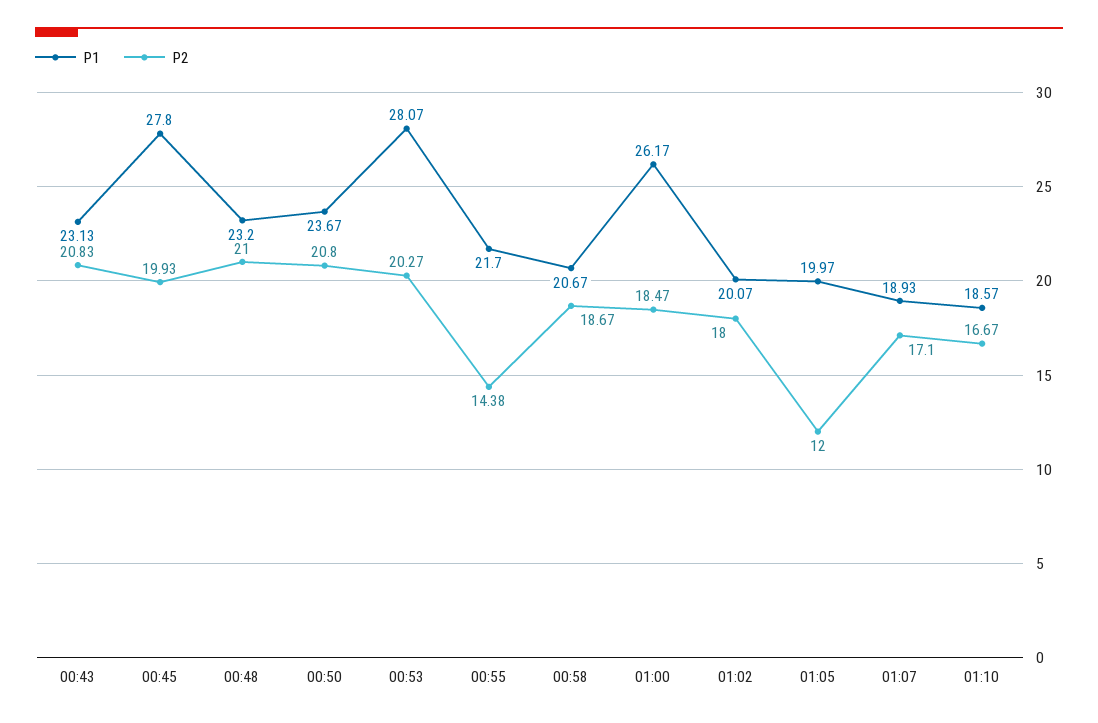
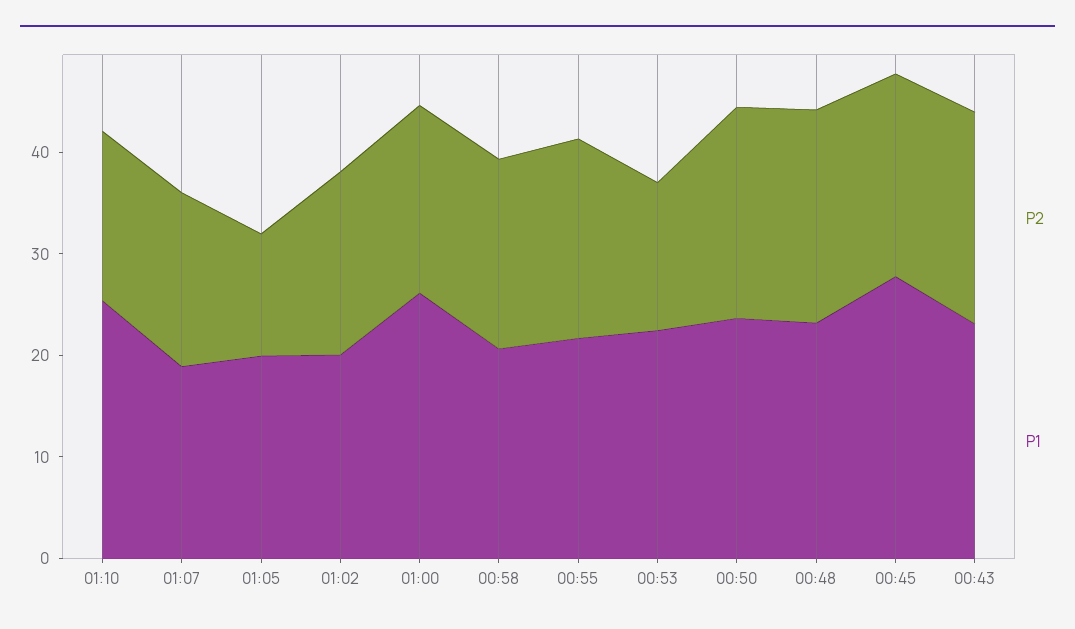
  {
    "P1": {
      "00:43": 23.13,
      "00:45": 27.8,
      "00:48": 23.2,
      "00:50": 23.67,
-     "00:53": 28.07,
+     "00:53": 22,
      "00:55": 21.7,
      "00:58": 20.67,
      "01:00": 26.17,
      "01:02": 20.07,
      "01:05": 19.97,
      "01:07": 18.93,
-     "01:10": 18.57
+     "01:10": 26
    },
    "P2": {
      "00:43": 20.83,
      "00:45": 19.93,
      "00:48": 21,
      "00:50": 20.8,
-     "00:53": 20.27,
+     "00:53": 14,
-     "00:55": 14.38,
+     "00:55": 20,
      "00:58": 18.67,
      "01:00": 18.47,
      "01:02": 18,
      "01:05": 12,
      "01:07": 17.1,
      "01:10": 16.67
    }
  }

